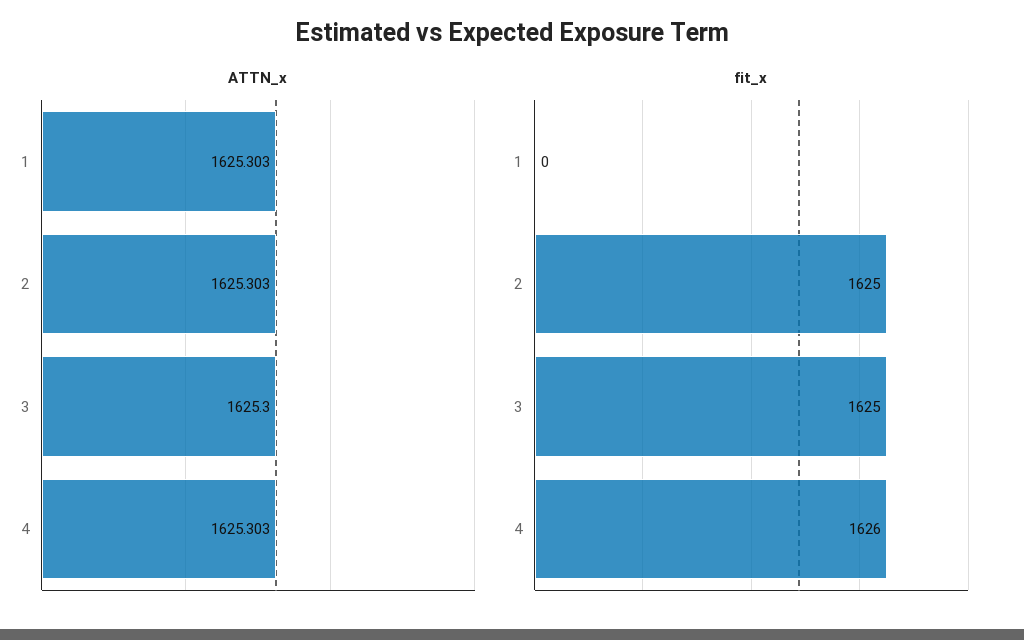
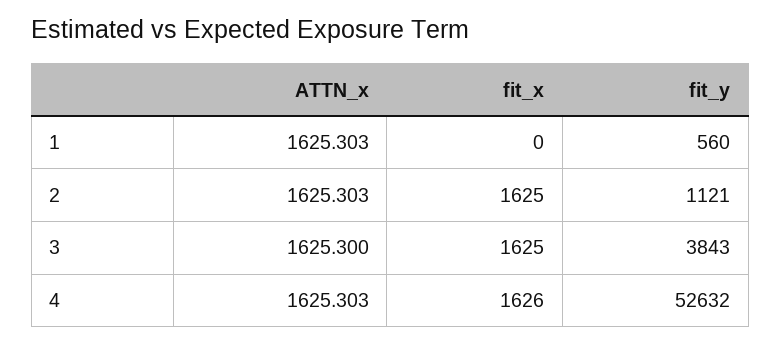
  {
    "ATTN_x": {
      "1": 1625.303,
      "2": 1625.303,
      "3": 1625.3,
      "4": 1625.303
    },
    "fit_x": {
      "1": 0,
      "2": 1625,
      "3": 1625,
      "4": 1626
-   }
+   },
+   "fit_y": {
+     "1": 560,
+     "2": 1121,
+     "3": 3843,
+     "4": 52632
+   }
  }

